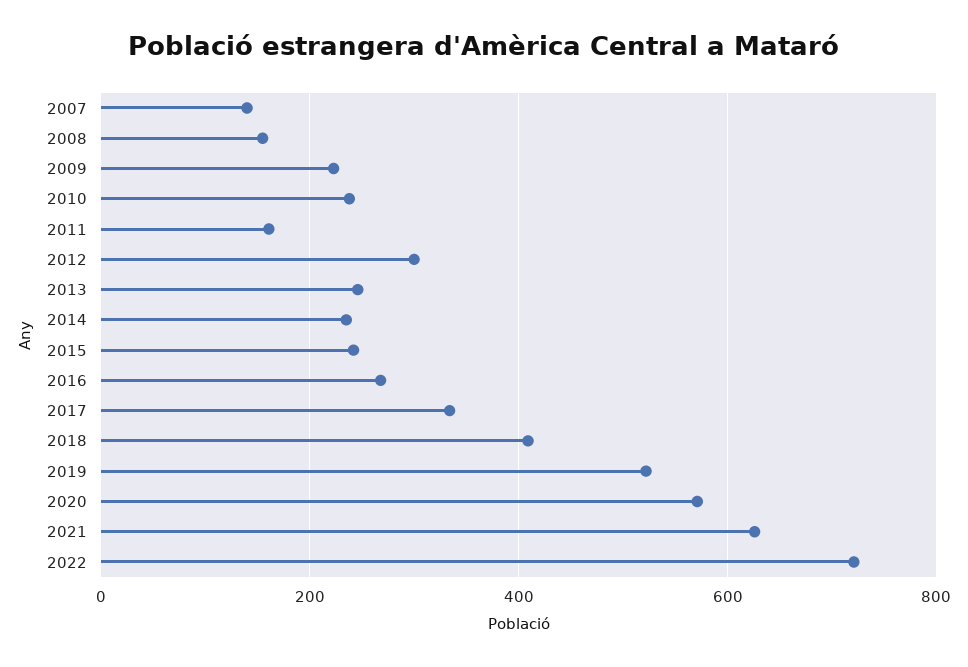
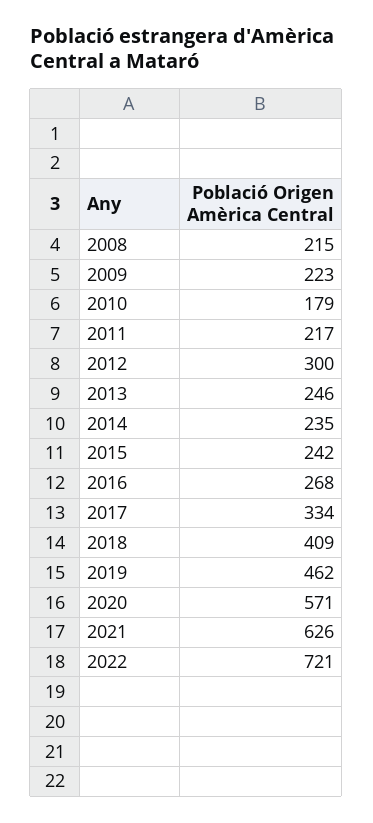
  {
-   "2007": 140,
-   "2008": 160,
+   "2008": 215,
    "2009": 223,
-   "2010": 240,
+   "2010": 179,
-   "2011": 160,
+   "2011": 217,
    "2012": 300,
    "2013": 246,
    "2014": 235,
    "2015": 242,
    "2016": 268,
    "2017": 334,
    "2018": 409,
-   "2019": 520,
+   "2019": 462,
    "2020": 571,
    "2021": 626,
    "2022": 721
  }

